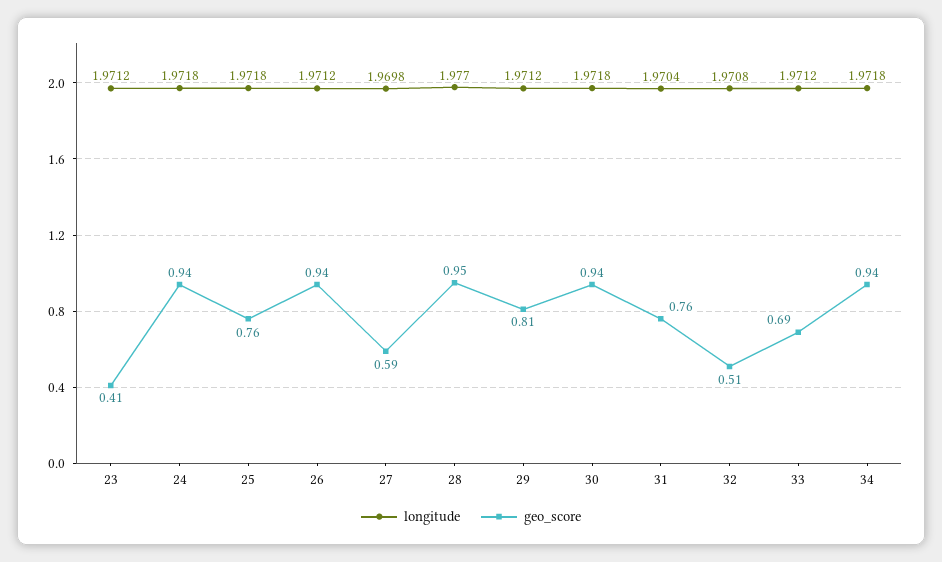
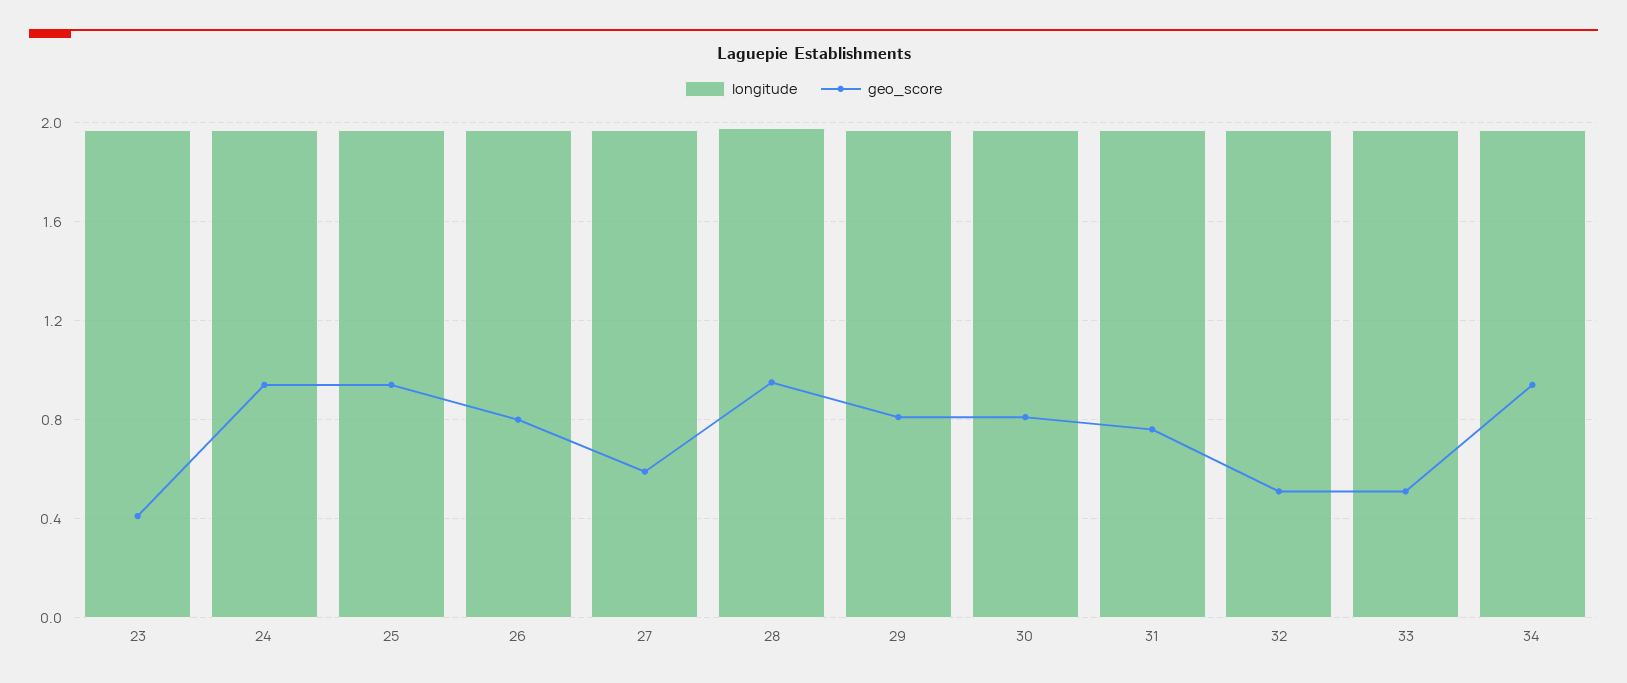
  {
    "longitude": {
      "23": 1.9712,
      "24": 1.9718,
      "25": 1.9718,
      "26": 1.9712,
      "27": 1.9698,
      "28": 1.977,
      "29": 1.9712,
      "30": 1.9718,
      "31": 1.9704,
      "32": 1.9708,
      "33": 1.9712,
      "34": 1.9718
    },
    "geo_score": {
      "23": 0.41,
      "24": 0.94,
-     "25": 0.76,
+     "25": 0.95,
-     "26": 0.94,
+     "26": 0.8,
      "27": 0.59,
      "28": 0.95,
      "29": 0.81,
-     "30": 0.94,
+     "30": 0.8,
      "31": 0.76,
      "32": 0.51,
-     "33": 0.69,
+     "33": 0.5,
      "34": 0.94
    }
  }

